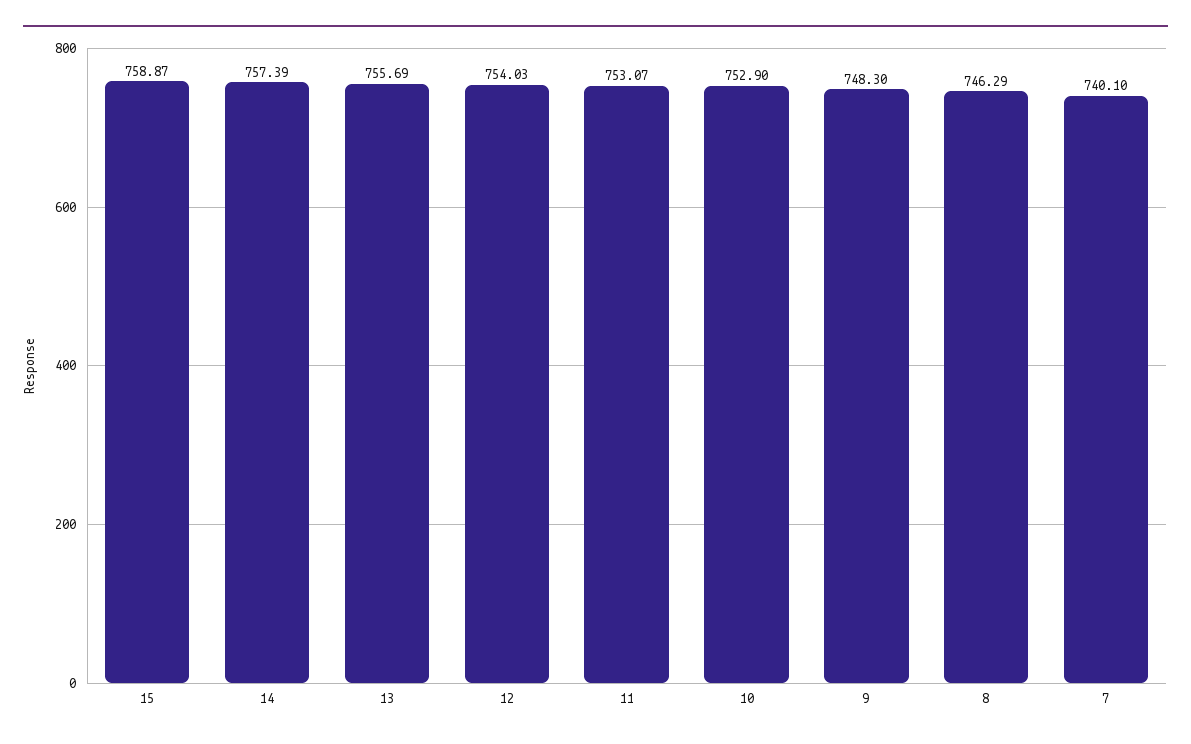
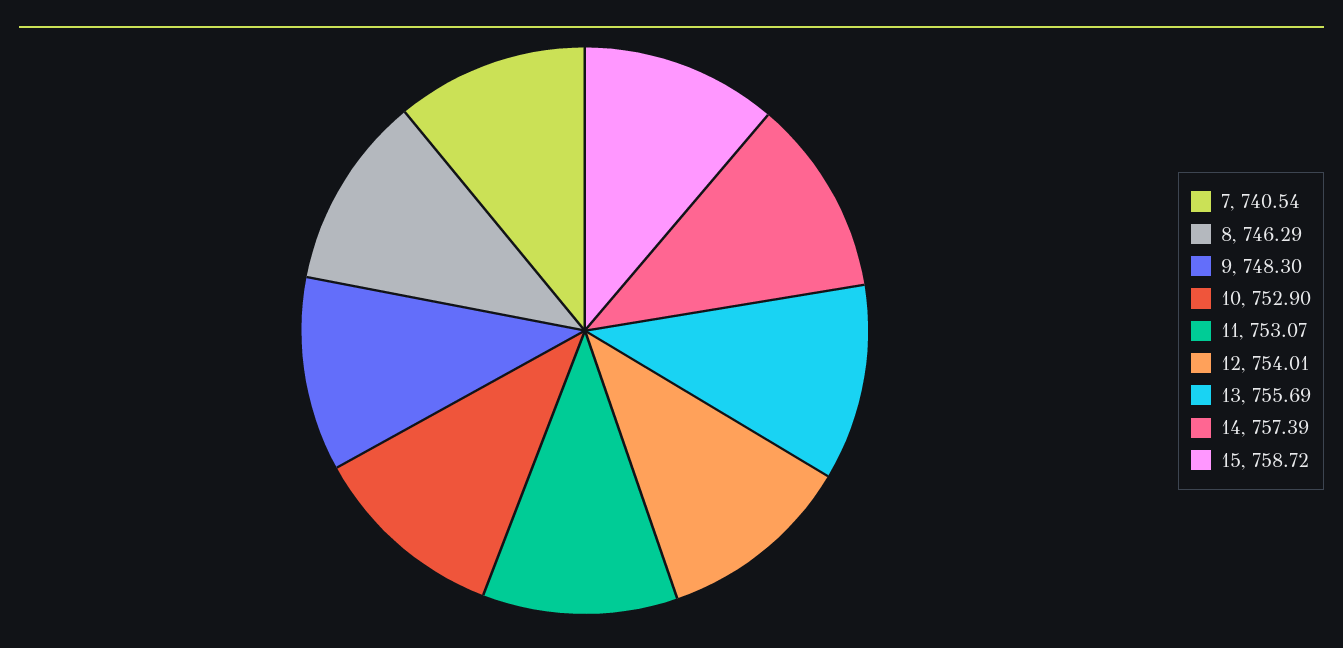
  {
-   "15": 758.87,
+   "15": 758.72,
    "14": 757.39,
    "13": 755.69,
-   "12": 754.03,
+   "12": 754.01,
    "11": 753.07,
    "10": 752.9,
    "9": 748.3,
    "8": 746.29,
-   "7": 740.1
+   "7": 740.54
  }

